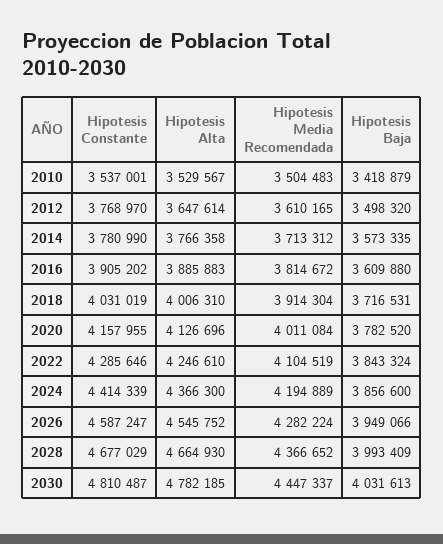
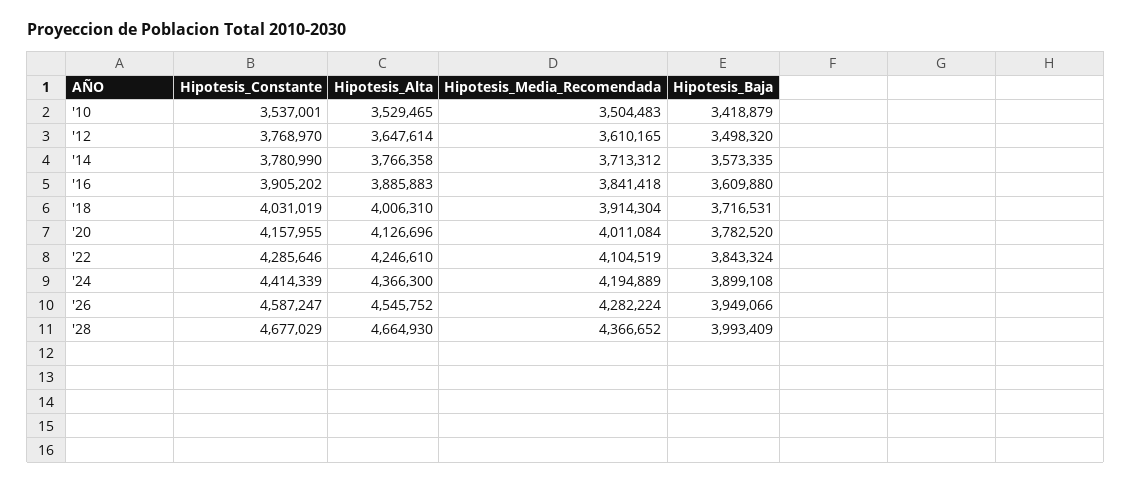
  {
    "Hipotesis Constante": {
      "2010": 3537001,
      "2012": 3768970,
      "2014": 3780990,
      "2016": 3905202,
      "2018": 4031019,
      "2020": 4157955,
      "2022": 4285646,
      "2024": 4414339,
      "2026": 4587247,
-     "2028": 4677029,
+     "2028": 4677029
-     "2030": 4810487
    },
    "Hipotesis Alta": {
-     "2010": 3529567,
+     "2010": 3529465,
      "2012": 3647614,
      "2014": 3766358,
      "2016": 3885883,
      "2018": 4006310,
      "2020": 4126696,
      "2022": 4246610,
      "2024": 4366300,
      "2026": 4545752,
-     "2028": 4664930,
+     "2028": 4664930
-     "2030": 4782185
    },
    "Hipotesis Media Recomendada": {
      "2010": 3504483,
      "2012": 3610165,
      "2014": 3713312,
-     "2016": 3814672,
+     "2016": 3841418,
      "2018": 3914304,
      "2020": 4011084,
      "2022": 4104519,
      "2024": 4194889,
      "2026": 4282224,
-     "2028": 4366652,
+     "2028": 4366652
-     "2030": 4447337
    },
    "Hipotesis Baja": {
      "2010": 3418879,
      "2012": 3498320,
      "2014": 3573335,
      "2016": 3609880,
      "2018": 3716531,
      "2020": 3782520,
      "2022": 3843324,
-     "2024": 3856600,
+     "2024": 3899108,
      "2026": 3949066,
-     "2028": 3993409,
+     "2028": 3993409
-     "2030": 4031613
    }
  }

